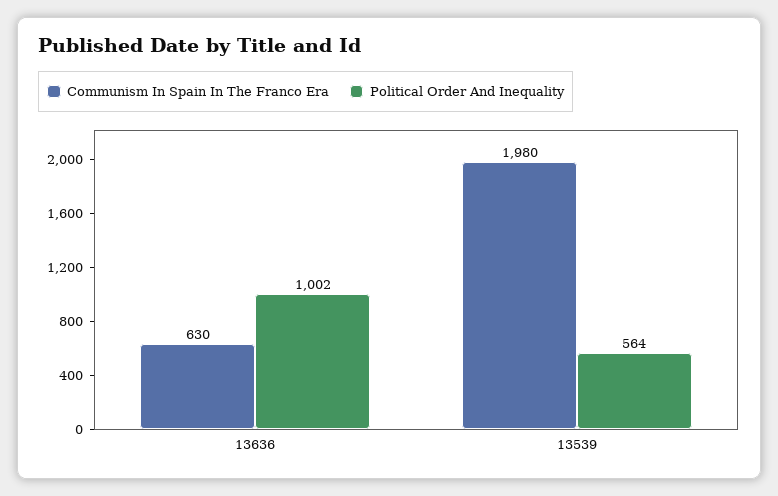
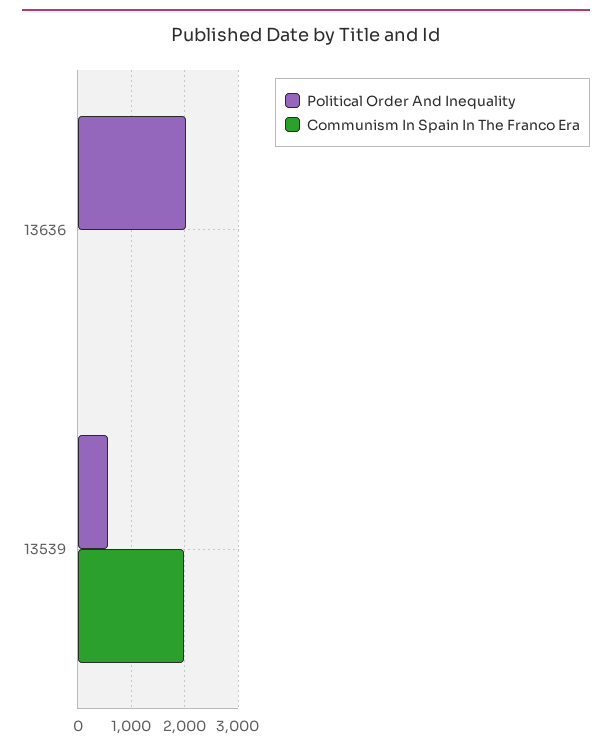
  {
    "Communism In Spain In The Franco Era": {
-     "13636": 630,
+     "13636": 0,
      "13539": 1980
    },
    "Political Order And Inequality": {
-     "13636": 1002,
+     "13636": 2000,
      "13539": 564
    }
  }

